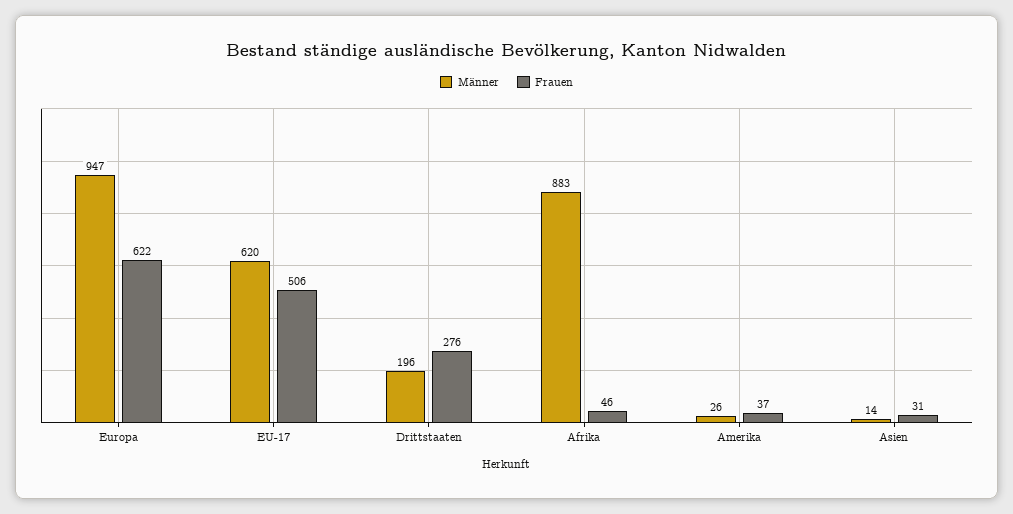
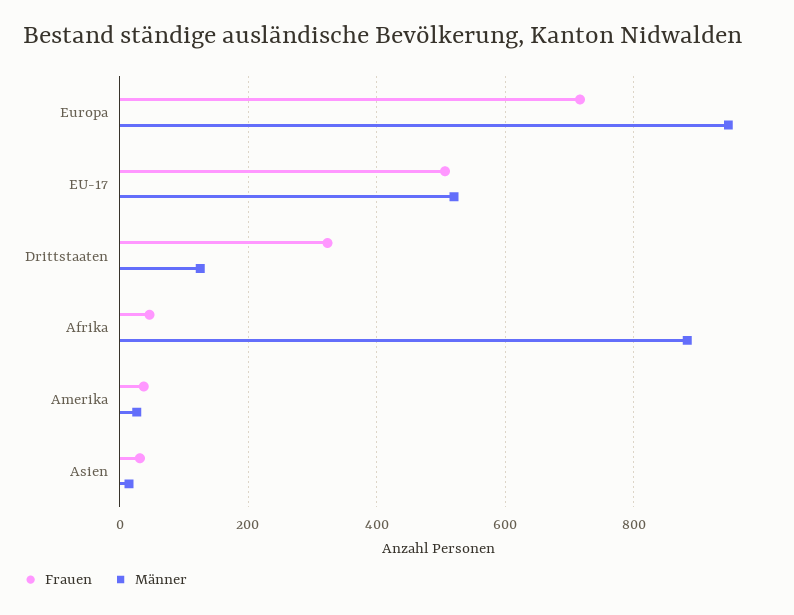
  {
    "Männer": {
      "Europa": 947,
-     "EU-17": 620,
+     "EU-17": 520,
-     "Drittstaaten": 196,
+     "Drittstaaten": 120,
      "Afrika": 883,
      "Amerika": 26,
      "Asien": 14
    },
    "Frauen": {
-     "Europa": 622,
+     "Europa": 720,
      "EU-17": 506,
-     "Drittstaaten": 276,
+     "Drittstaaten": 320,
      "Afrika": 46,
      "Amerika": 37,
      "Asien": 31
    }
  }

